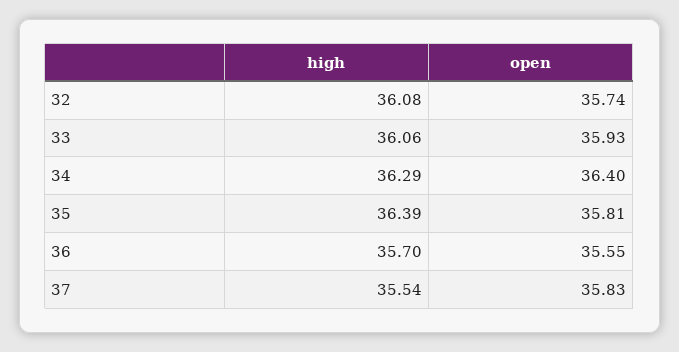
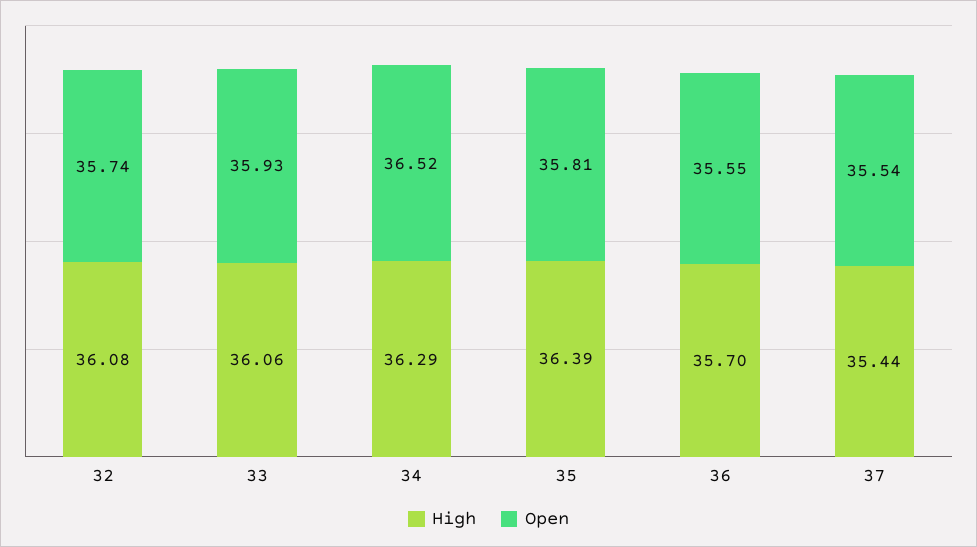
  {
    "high": {
      "32": 36.08,
      "33": 36.06,
      "34": 36.29,
      "35": 36.39,
      "36": 35.7,
-     "37": 35.54
+     "37": 35.44
    },
    "open": {
      "32": 35.74,
      "33": 35.93,
-     "34": 36.4,
+     "34": 36.52,
      "35": 35.81,
      "36": 35.55,
-     "37": 35.83
+     "37": 35.54
    }
  }

